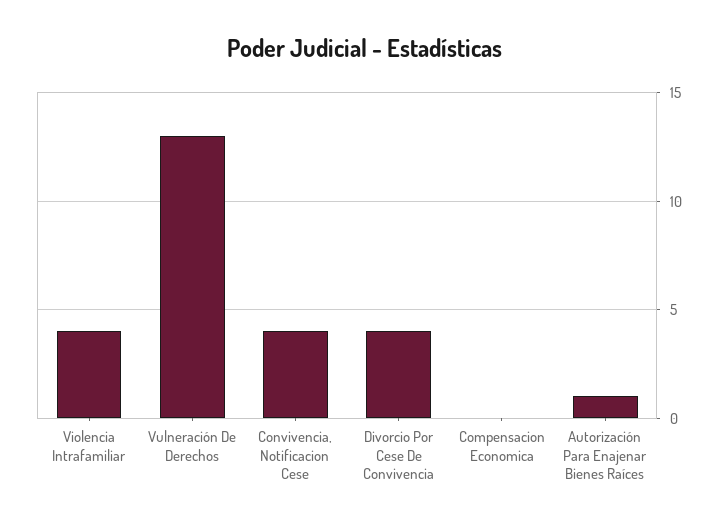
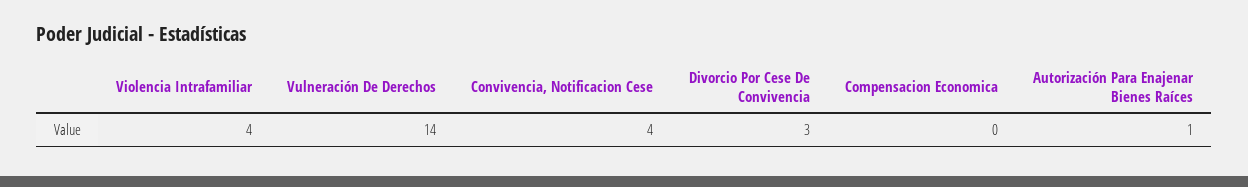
  {
    "Violencia Intrafamiliar": 4,
-   "Vulneración De Derechos": 13,
+   "Vulneración De Derechos": 14,
    "Convivencia, Notificacion Cese": 4,
-   "Divorcio Por Cese De Convivencia": 4,
+   "Divorcio Por Cese De Convivencia": 3,
    "Compensacion Economica": 0,
    "Autorización Para Enajenar Bienes Raíces": 1
  }

